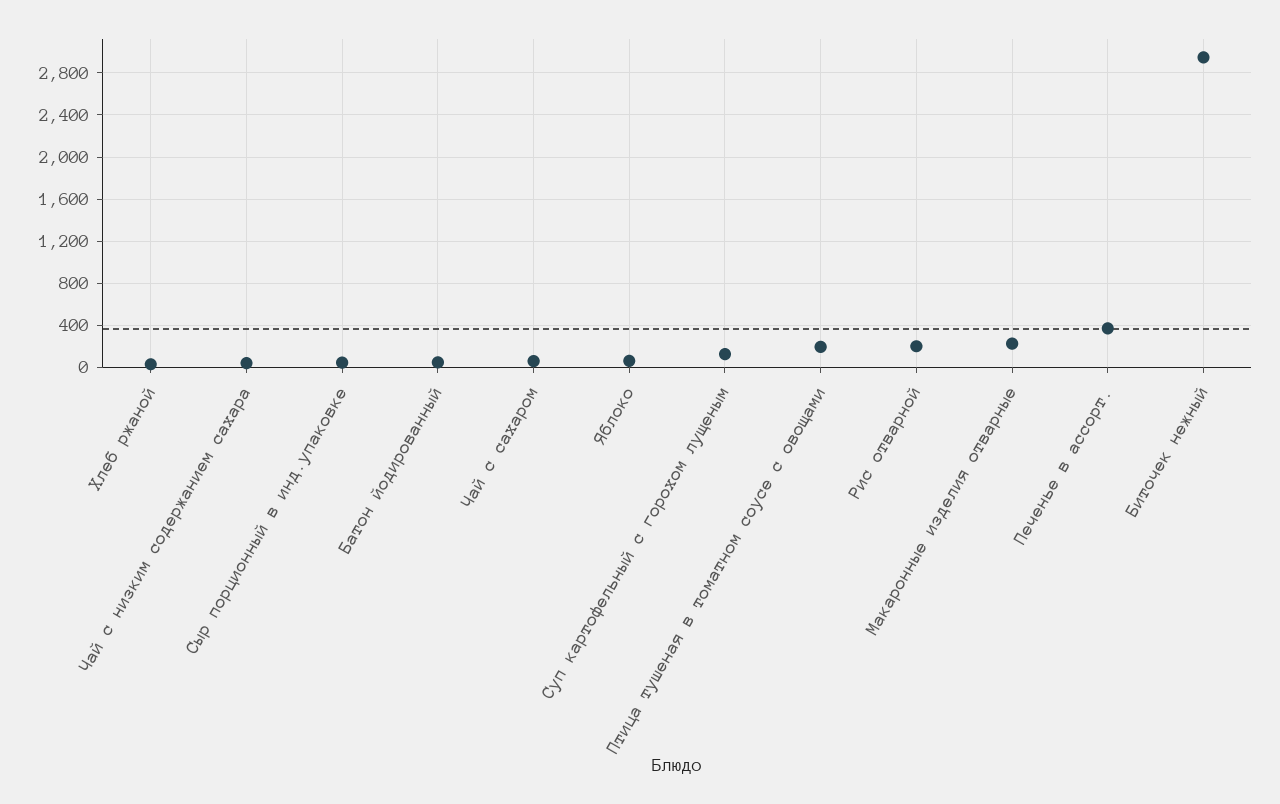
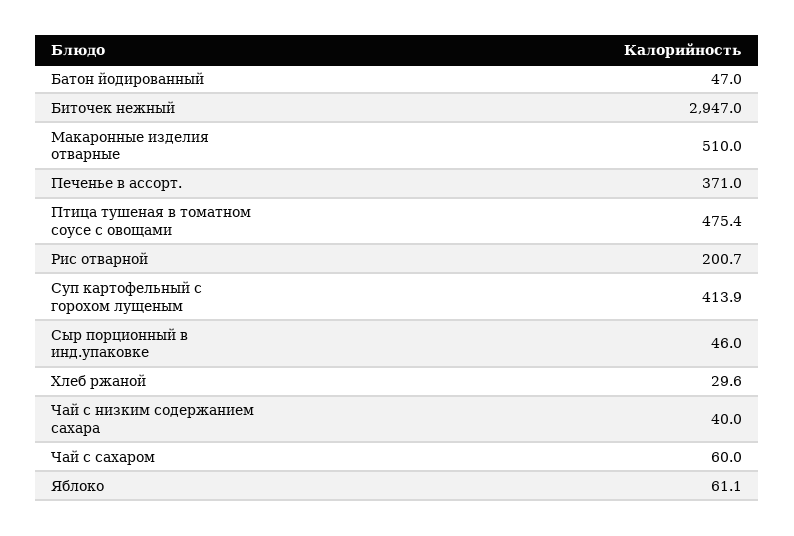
  {
    "Хлеб ржаной": 29.6,
    "Чай с низким содержанием сахара": 40,
    "Сыр порционный в инд.упаковке": 46,
    "Батон йодированный": 47,
    "Чай с сахаром": 60,
    "Яблоко": 61.1,
-   "Суп картофельный с горохом лущеным": 100,
+   "Суп картофельный с горохом лущеным": 413.9,
-   "Птица тушеная в томатном соусе с овощами": 200,
+   "Птица тушеная в томатном соусе с овощами": 475.4,
    "Рис отварной": 200.7,
-   "Макаронные изделия отварные": 200,
+   "Макаронные изделия отварные": 510,
    "Печенье в ассорт.": 371,
    "Биточек нежный": 2947
  }

